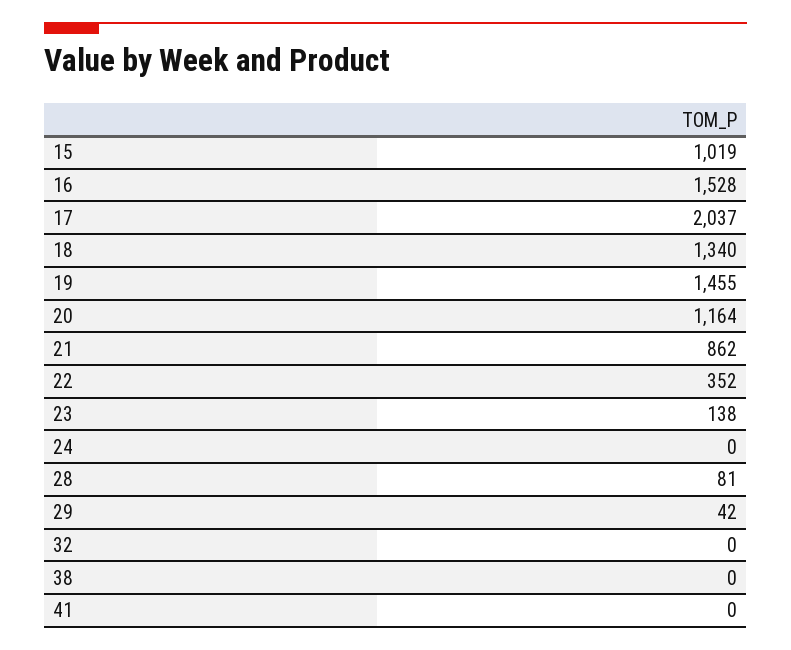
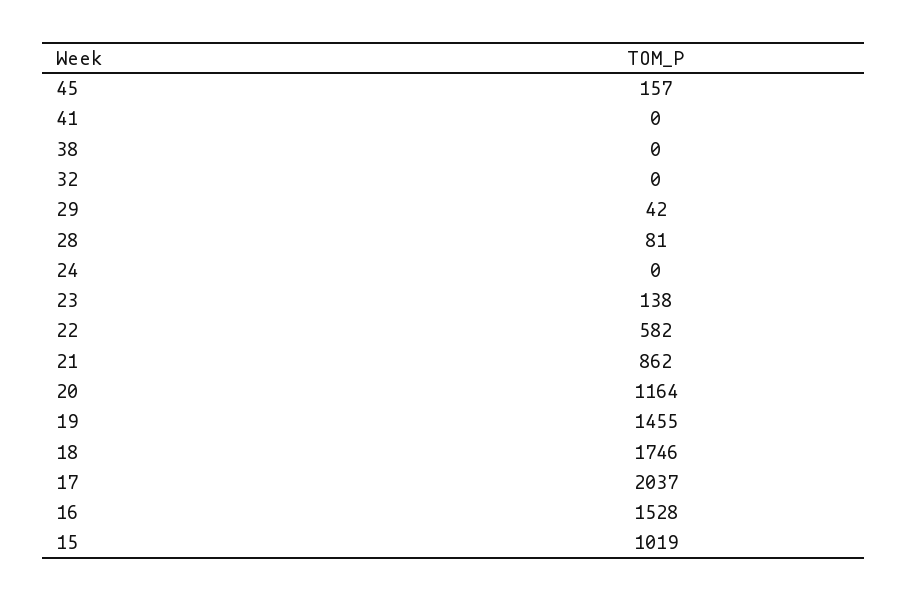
  {
    "15": 1019,
    "16": 1528,
    "17": 2037,
-   "18": 1340,
+   "18": 1746,
    "19": 1455,
    "20": 1164,
    "21": 862,
-   "22": 352,
+   "22": 582,
    "23": 138,
    "24": 0,
    "28": 81,
    "29": 42,
    "32": 0,
    "38": 0,
-   "41": 0
+   "41": 0,
+   "45": 157
  }

